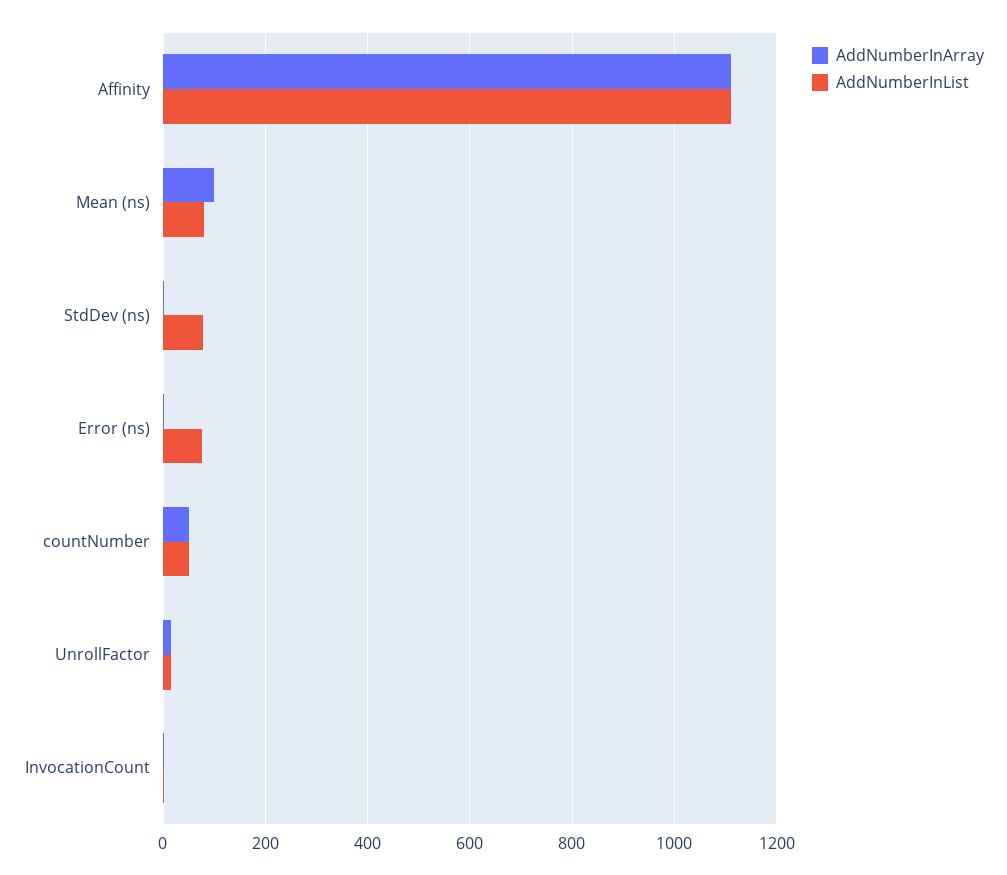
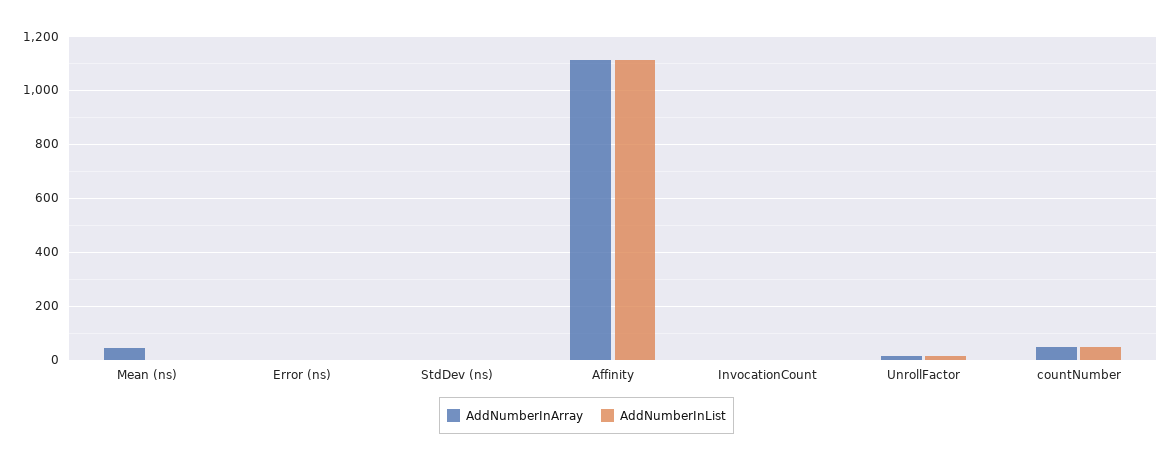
  {
    "AddNumberInArray": {
      "Affinity": 1120,
-     "Mean (ns)": 100,
+     "Mean (ns)": 50,
      "StdDev (ns)": 0,
      "Error (ns)": 0,
      "countNumber": 60,
      "UnrollFactor": 20,
      "InvocationCount": 0
    },
    "AddNumberInList": {
      "Affinity": 1120,
-     "Mean (ns)": 80,
+     "Mean (ns)": 0,
-     "StdDev (ns)": 80,
+     "StdDev (ns)": 0,
-     "Error (ns)": 80,
+     "Error (ns)": 0,
      "countNumber": 60,
      "UnrollFactor": 20,
      "InvocationCount": 0
    }
  }

